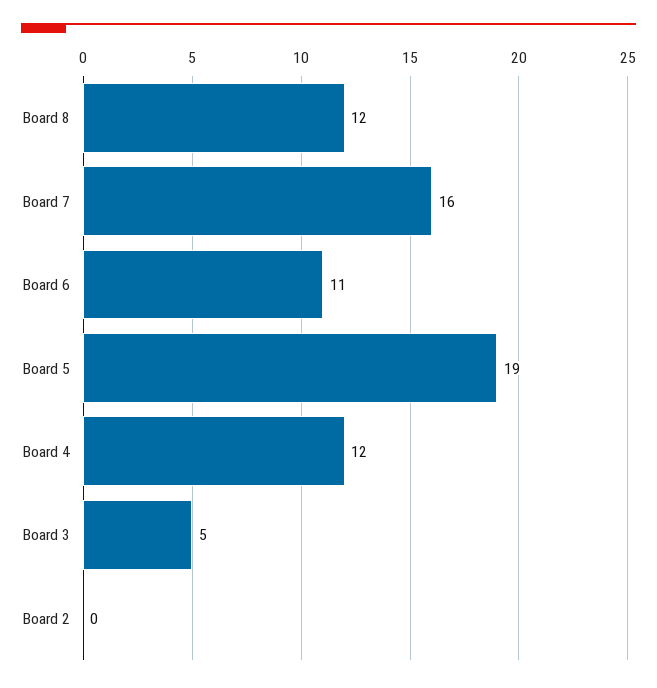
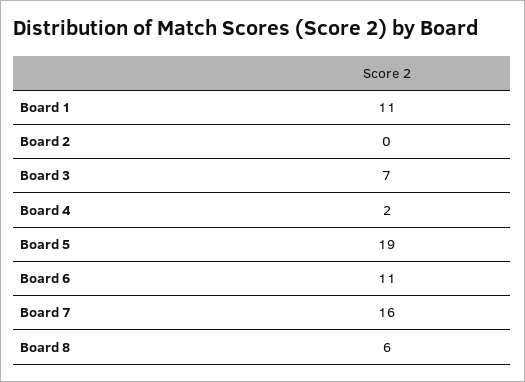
  {
-   "Board 8": 12,
+   "Board 8": 6,
    "Board 7": 16,
    "Board 6": 11,
    "Board 5": 19,
-   "Board 4": 12,
+   "Board 4": 2,
-   "Board 3": 5,
+   "Board 3": 7,
-   "Board 2": 0
+   "Board 2": 0,
+   "Board 1": 11
  }

